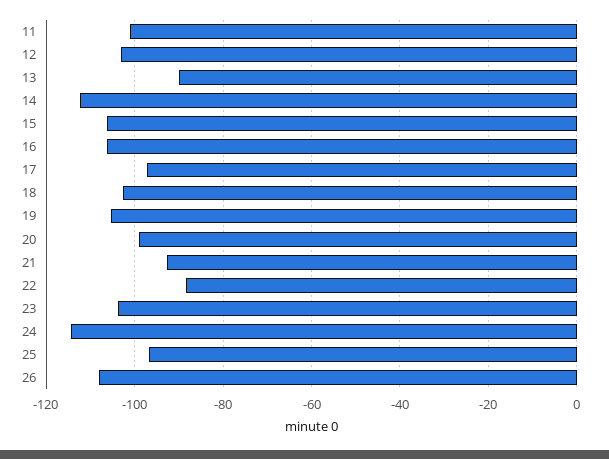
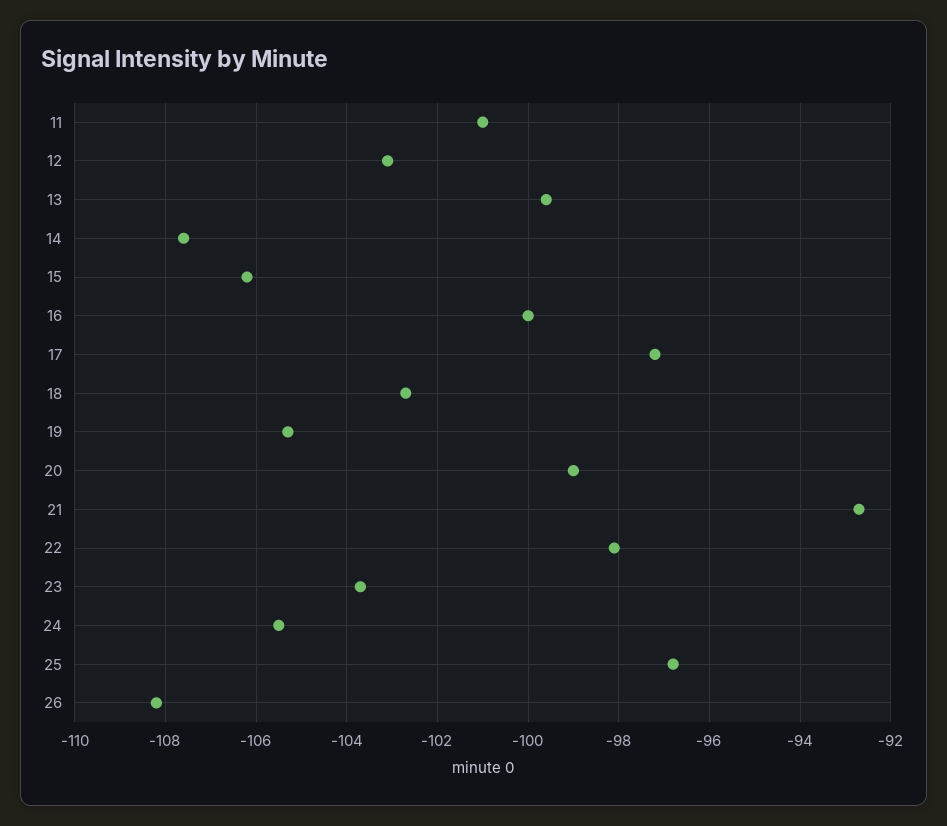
  {
    "11": -101,
    "12": -103,
-   "13": -90,
+   "13": -99.5,
-   "14": -112,
+   "14": -107.5,
    "15": -106,
-   "16": -106,
+   "16": -100,
    "17": -97,
    "18": -102.5,
    "19": -105.5,
    "20": -99,
    "21": -92.5,
-   "22": -88,
+   "22": -98,
    "23": -103.5,
-   "24": -114,
+   "24": -105.5,
    "25": -97,
    "26": -108
  }

